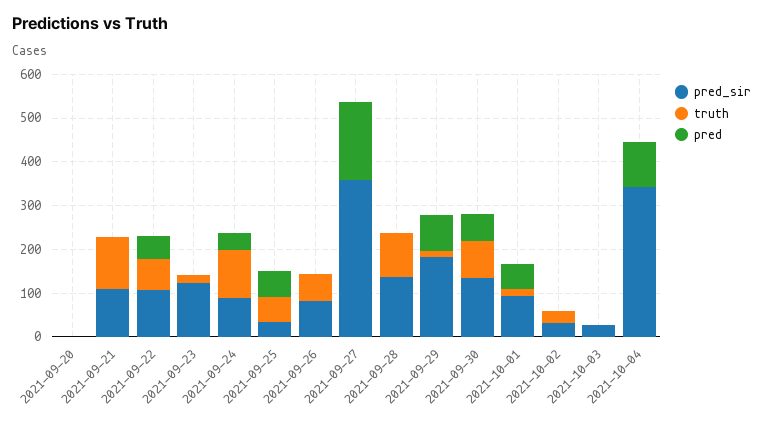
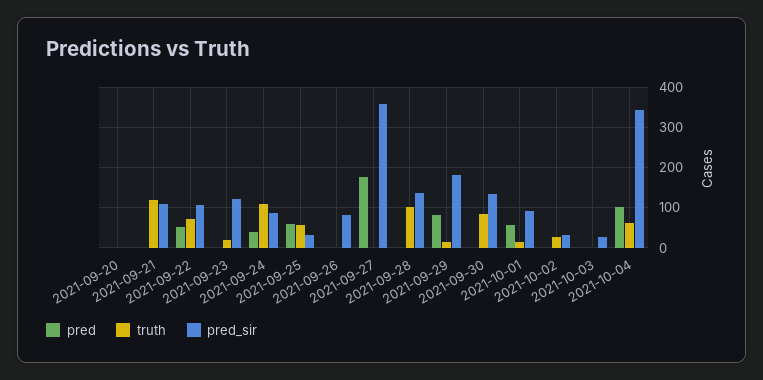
  {
    "pred_sir": {
      "2021-09-20": 0,
      "2021-09-21": 100,
      "2021-09-22": 100,
      "2021-09-23": 120,
      "2021-09-24": 80,
      "2021-09-25": 40,
      "2021-09-26": 80,
      "2021-09-27": 360,
      "2021-09-28": 140,
      "2021-09-29": 180,
      "2021-09-30": 140,
      "2021-10-01": 100,
      "2021-10-02": 40,
      "2021-10-03": 20,
      "2021-10-04": 340
    },
    "truth": {
      "2021-09-20": 0,
      "2021-09-21": 120,
      "2021-09-22": 80,
      "2021-09-23": 20,
      "2021-09-24": 120,
      "2021-09-25": 60,
-     "2021-09-26": 60,
+     "2021-09-26": 0,
      "2021-09-27": 0,
      "2021-09-28": 100,
      "2021-09-29": 20,
      "2021-09-30": 80,
      "2021-10-01": 20,
      "2021-10-02": 20,
      "2021-10-03": 0,
-     "2021-10-04": 0
+     "2021-10-04": 60
    },
    "pred": {
      "2021-09-20": 0,
      "2021-09-21": 0,
      "2021-09-22": 60,
      "2021-09-23": 0,
      "2021-09-24": 40,
      "2021-09-25": 60,
      "2021-09-26": 0,
      "2021-09-27": 180,
      "2021-09-28": 0,
      "2021-09-29": 80,
-     "2021-09-30": 60,
+     "2021-09-30": 0,
      "2021-10-01": 60,
      "2021-10-02": 0,
      "2021-10-03": 0,
      "2021-10-04": 100
    }
  }

